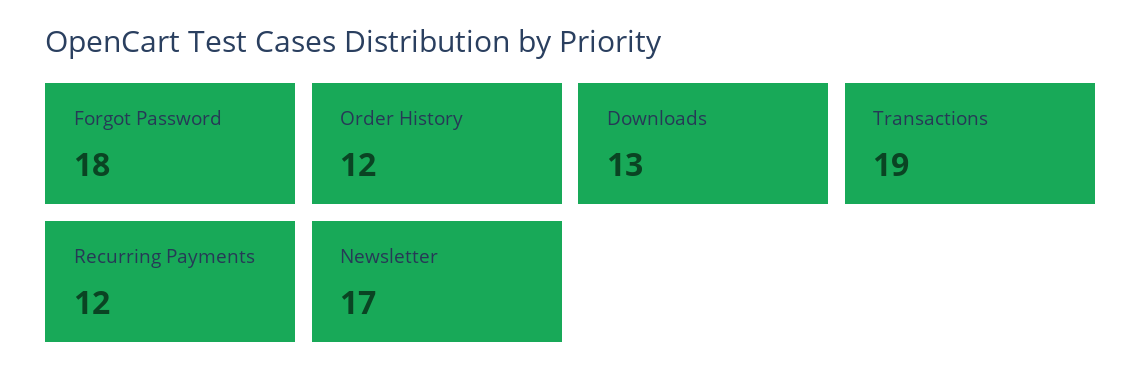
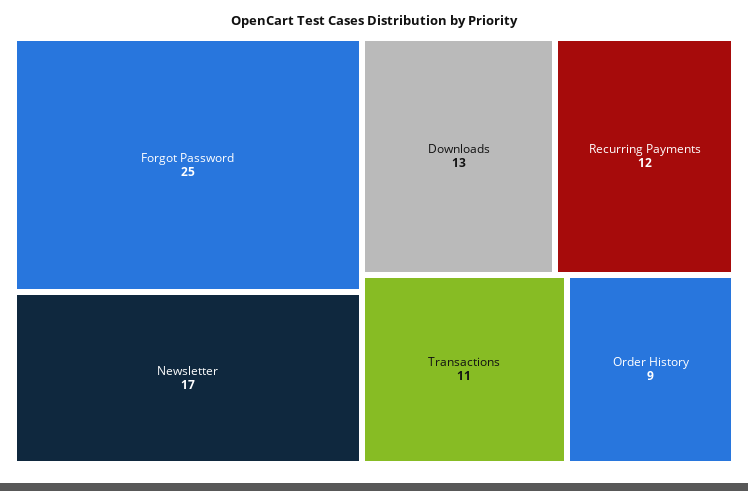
  {
-   "Forgot Password": 18,
+   "Forgot Password": 25,
-   "Order History": 12,
+   "Order History": 9,
    "Downloads": 13,
-   "Transactions": 19,
+   "Transactions": 11,
    "Recurring Payments": 12,
    "Newsletter": 17
  }

